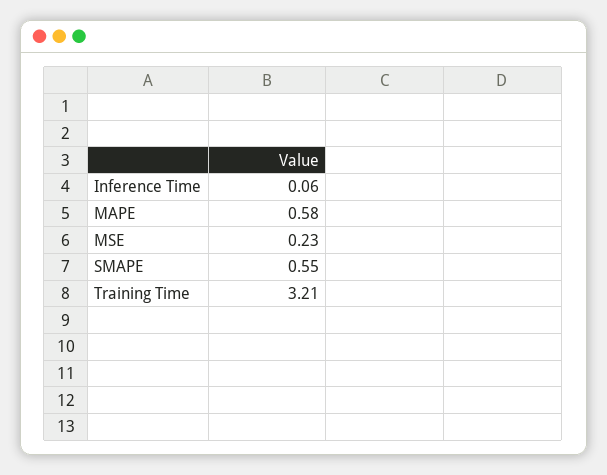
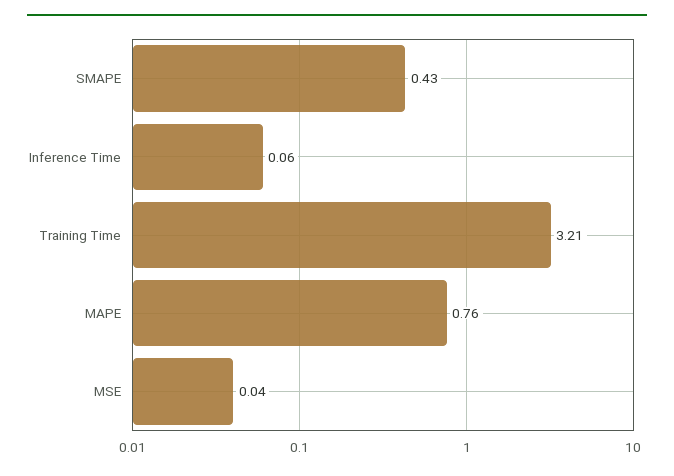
  {
    "Inference Time": 0.06,
-   "MAPE": 0.58,
+   "MAPE": 0.76,
-   "MSE": 0.23,
+   "MSE": 0.04,
-   "SMAPE": 0.55,
+   "SMAPE": 0.43,
    "Training Time": 3.21
  }

